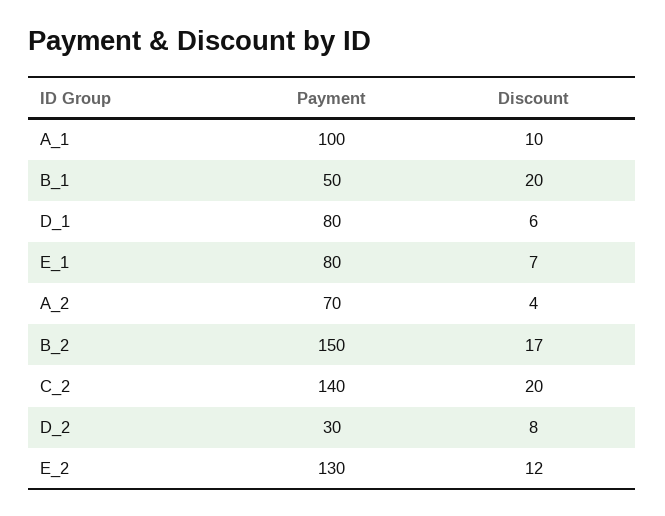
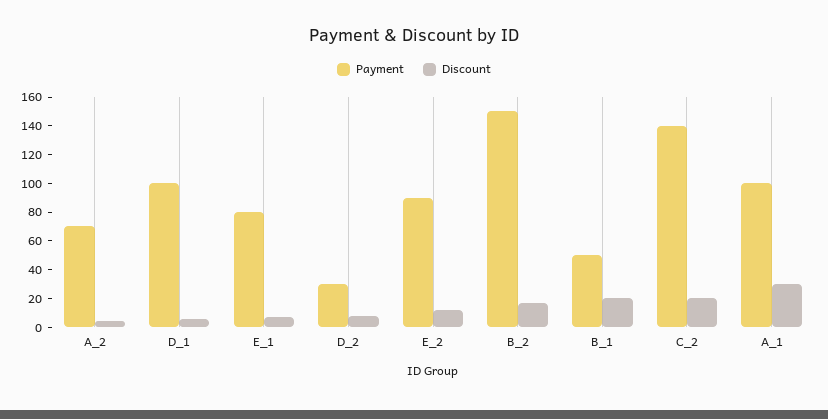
  {
    "Payment": {
      "A_1": 100,
      "B_1": 50,
-     "D_1": 80,
+     "D_1": 100,
      "E_1": 80,
      "A_2": 70,
      "B_2": 150,
      "C_2": 140,
      "D_2": 30,
-     "E_2": 130
+     "E_2": 90
    },
    "Discount": {
-     "A_1": 10,
+     "A_1": 30,
      "B_1": 20,
      "D_1": 6,
      "E_1": 7,
      "A_2": 4,
      "B_2": 17,
      "C_2": 20,
      "D_2": 8,
      "E_2": 12
    }
  }

